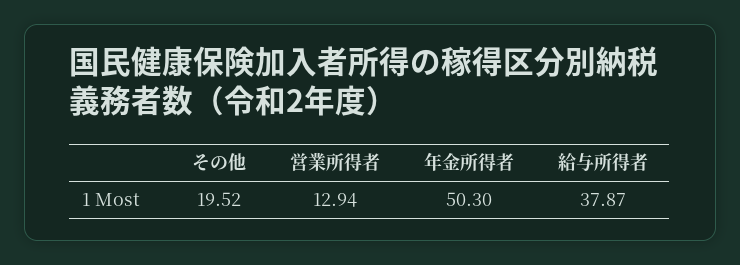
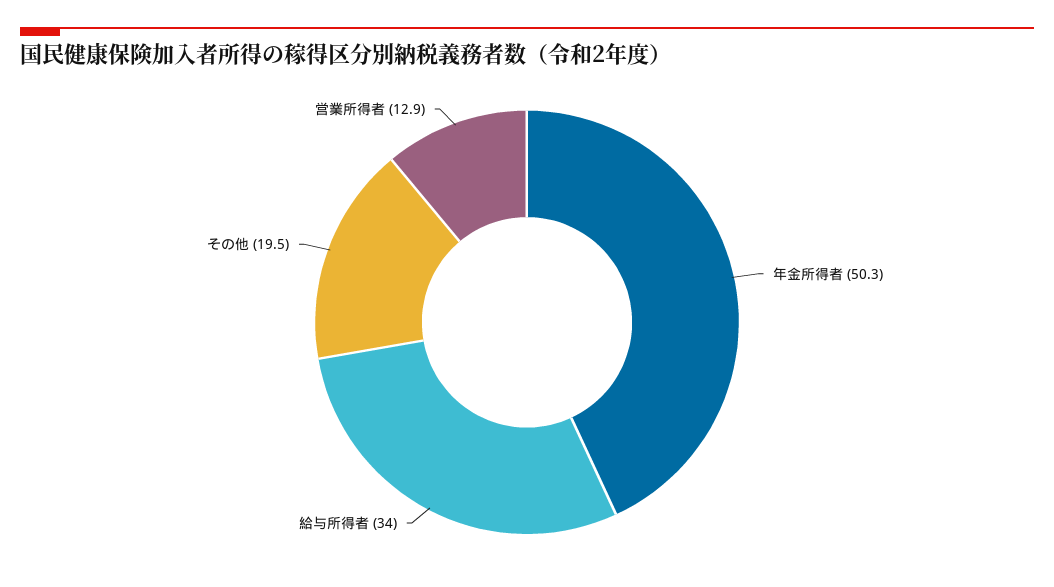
  {
    "その他": 19.52,
    "営業所得者": 12.94,
    "年金所得者": 50.3,
-   "給与所得者": 37.87
+   "給与所得者": 34
  }

